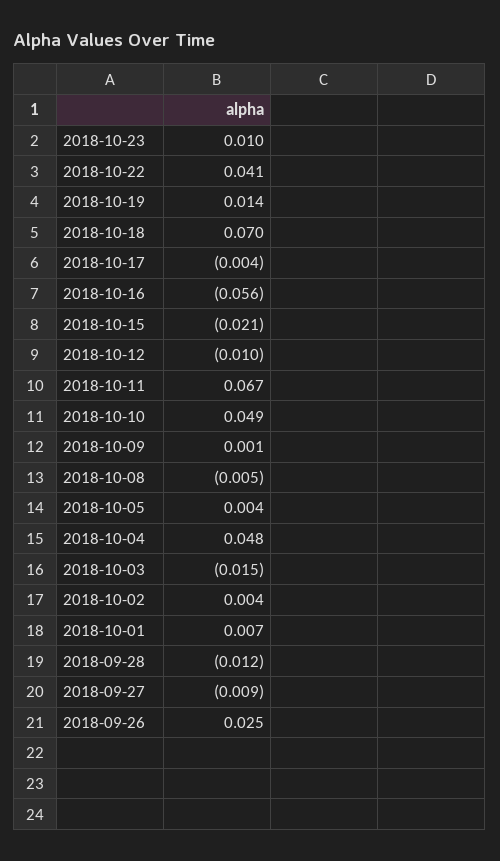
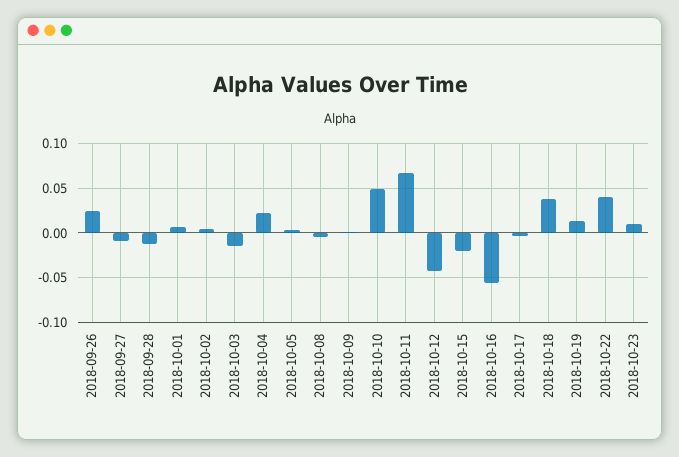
  {
    "2018-10-23": 0.01,
    "2018-10-22": 0.041,
    "2018-10-19": 0.014,
-   "2018-10-18": 0.07,
+   "2018-10-18": 0.04,
    "2018-10-17": -0.004,
    "2018-10-16": -0.056,
    "2018-10-15": -0.021,
-   "2018-10-12": -0.01,
+   "2018-10-12": -0.04,
    "2018-10-11": 0.067,
    "2018-10-10": 0.049,
    "2018-10-09": 0.001,
    "2018-10-08": -0.005,
    "2018-10-05": 0.004,
-   "2018-10-04": 0.048,
+   "2018-10-04": 0.02,
    "2018-10-03": -0.015,
    "2018-10-02": 0.004,
    "2018-10-01": 0.007,
    "2018-09-28": -0.012,
    "2018-09-27": -0.009,
    "2018-09-26": 0.025
  }

